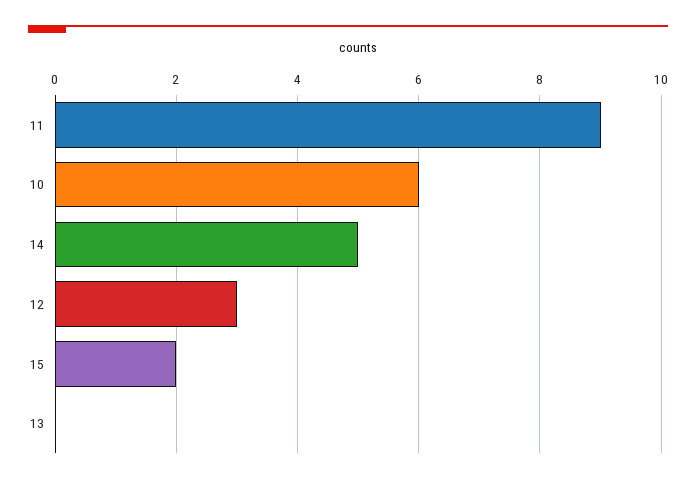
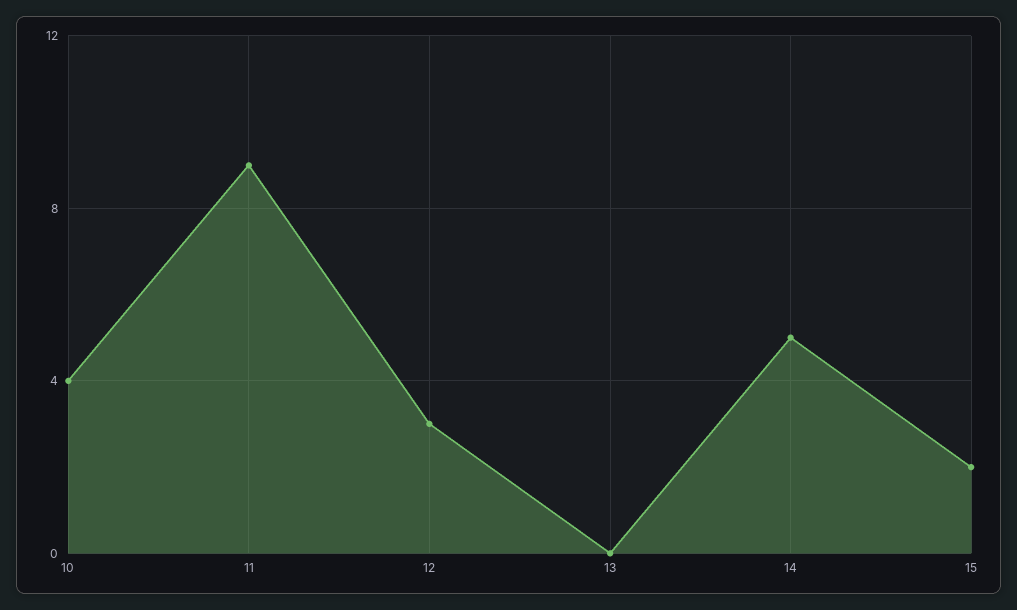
  {
    "11": 9,
-   "10": 6,
+   "10": 4,
    "14": 5,
    "12": 3,
    "15": 2,
    "13": 0
  }

